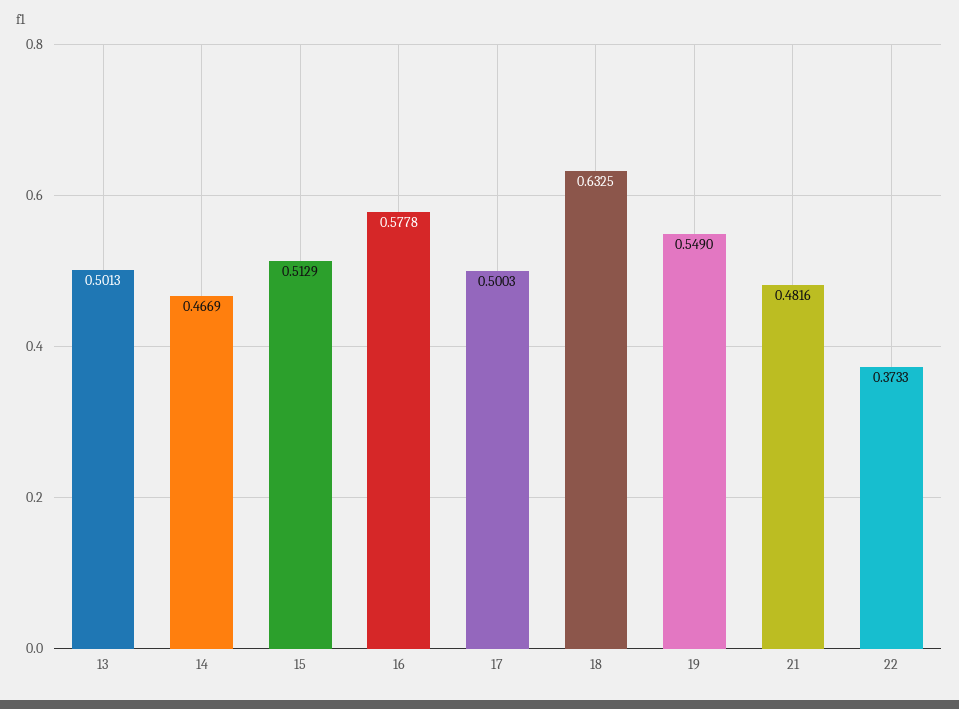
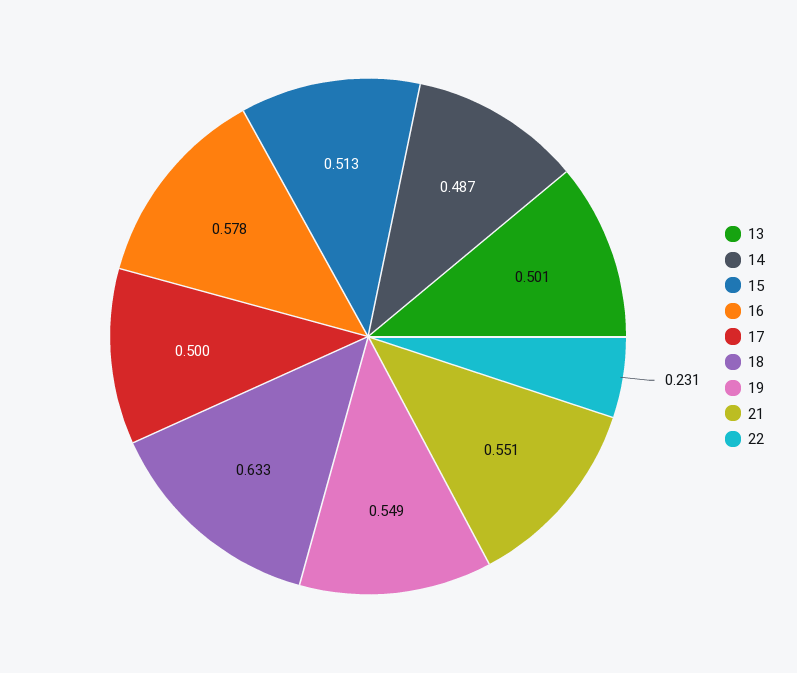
  {
    "13": 0.5013,
-   "14": 0.4669,
+   "14": 0.487,
    "15": 0.5129,
    "16": 0.5778,
    "17": 0.5003,
    "18": 0.6325,
    "19": 0.549,
-   "21": 0.4816,
+   "21": 0.551,
-   "22": 0.3733
+   "22": 0.231
  }

